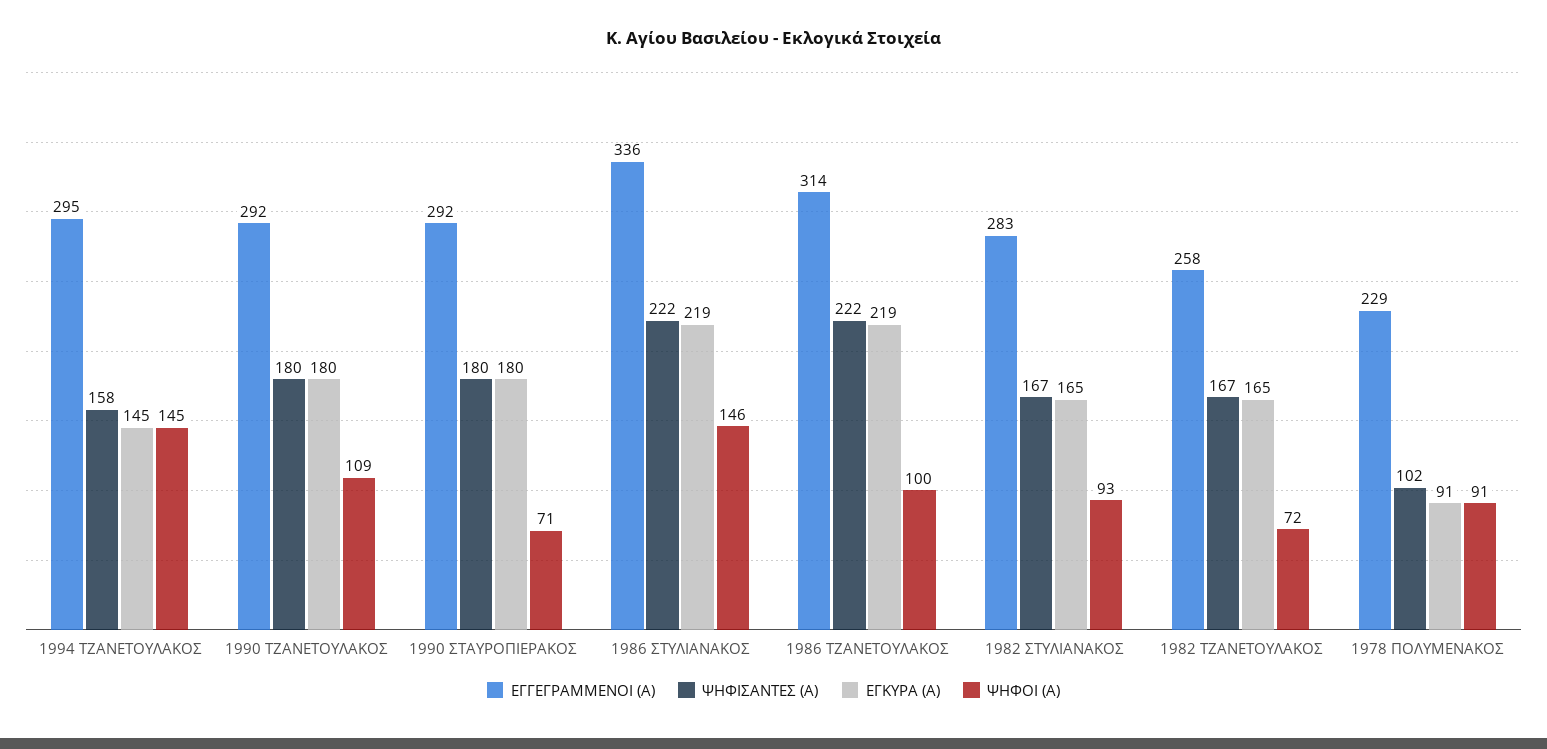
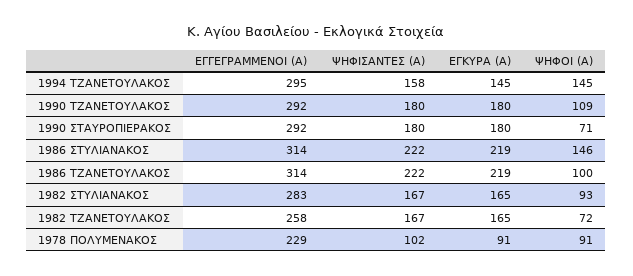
  {
    "ΕΓΓΕΓΡΑΜΜΕΝΟΙ (Α)": {
      "1994 ΤΖΑΝΕΤΟΥΛΑΚΟΣ": 295,
      "1990 ΤΖΑΝΕΤΟΥΛΑΚΟΣ": 292,
      "1990 ΣΤΑΥΡΟΠΙΕΡΑΚΟΣ": 292,
-     "1986 ΣΤΥΛΙΑΝΑΚΟΣ": 336,
+     "1986 ΣΤΥΛΙΑΝΑΚΟΣ": 314,
      "1986 ΤΖΑΝΕΤΟΥΛΑΚΟΣ": 314,
      "1982 ΣΤΥΛΙΑΝΑΚΟΣ": 283,
      "1982 ΤΖΑΝΕΤΟΥΛΑΚΟΣ": 258,
      "1978 ΠΟΛΥΜΕΝΑΚΟΣ": 229
    },
    "ΨΗΦΙΣΑΝΤΕΣ (Α)": {
      "1994 ΤΖΑΝΕΤΟΥΛΑΚΟΣ": 158,
      "1990 ΤΖΑΝΕΤΟΥΛΑΚΟΣ": 180,
      "1990 ΣΤΑΥΡΟΠΙΕΡΑΚΟΣ": 180,
      "1986 ΣΤΥΛΙΑΝΑΚΟΣ": 222,
      "1986 ΤΖΑΝΕΤΟΥΛΑΚΟΣ": 222,
      "1982 ΣΤΥΛΙΑΝΑΚΟΣ": 167,
      "1982 ΤΖΑΝΕΤΟΥΛΑΚΟΣ": 167,
      "1978 ΠΟΛΥΜΕΝΑΚΟΣ": 102
    },
    "ΕΓΚΥΡΑ (Α)": {
      "1994 ΤΖΑΝΕΤΟΥΛΑΚΟΣ": 145,
      "1990 ΤΖΑΝΕΤΟΥΛΑΚΟΣ": 180,
      "1990 ΣΤΑΥΡΟΠΙΕΡΑΚΟΣ": 180,
      "1986 ΣΤΥΛΙΑΝΑΚΟΣ": 219,
      "1986 ΤΖΑΝΕΤΟΥΛΑΚΟΣ": 219,
      "1982 ΣΤΥΛΙΑΝΑΚΟΣ": 165,
      "1982 ΤΖΑΝΕΤΟΥΛΑΚΟΣ": 165,
      "1978 ΠΟΛΥΜΕΝΑΚΟΣ": 91
    },
    "ΨΗΦΟΙ (Α)": {
      "1994 ΤΖΑΝΕΤΟΥΛΑΚΟΣ": 145,
      "1990 ΤΖΑΝΕΤΟΥΛΑΚΟΣ": 109,
      "1990 ΣΤΑΥΡΟΠΙΕΡΑΚΟΣ": 71,
      "1986 ΣΤΥΛΙΑΝΑΚΟΣ": 146,
      "1986 ΤΖΑΝΕΤΟΥΛΑΚΟΣ": 100,
      "1982 ΣΤΥΛΙΑΝΑΚΟΣ": 93,
      "1982 ΤΖΑΝΕΤΟΥΛΑΚΟΣ": 72,
      "1978 ΠΟΛΥΜΕΝΑΚΟΣ": 91
    }
  }

